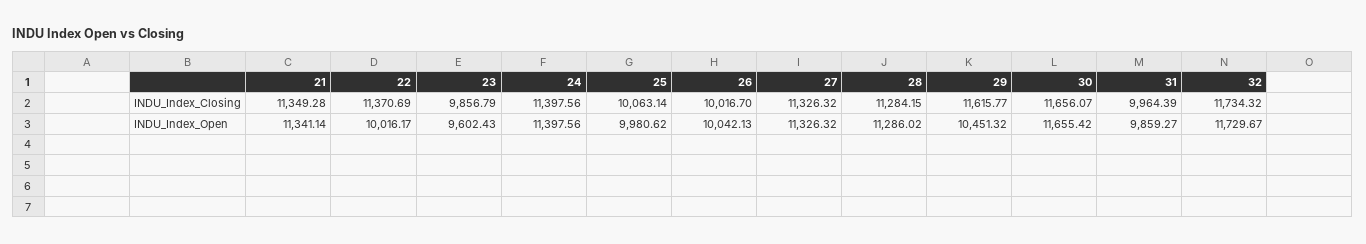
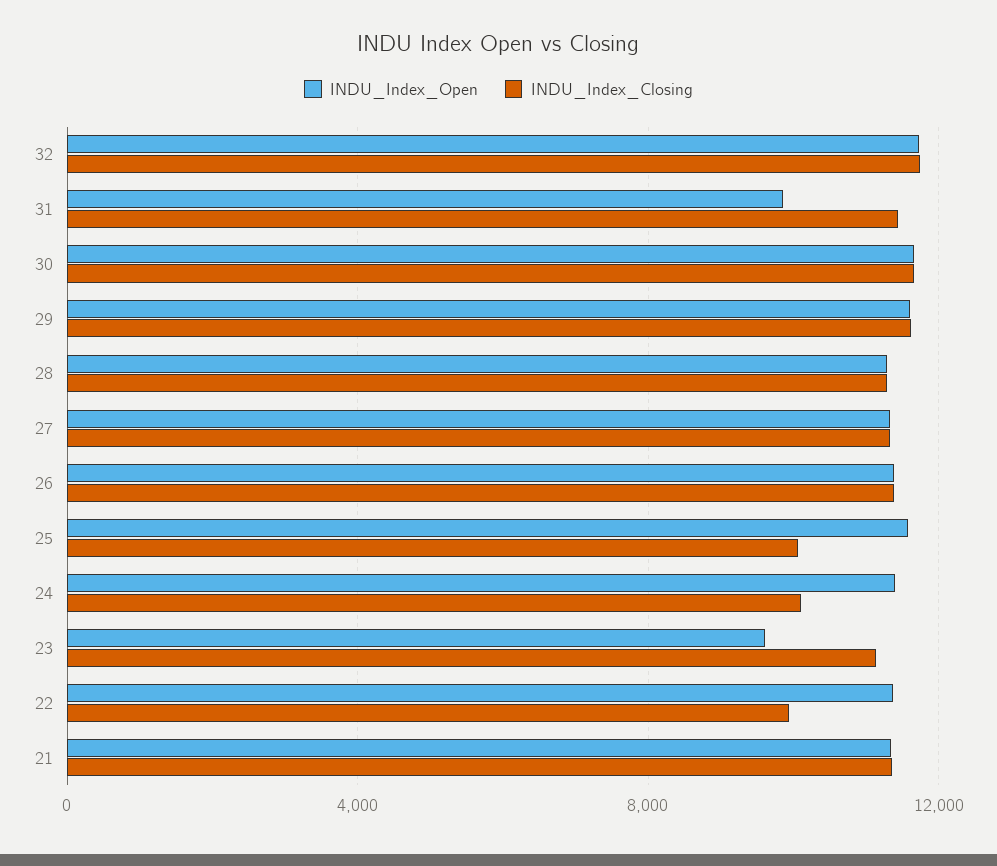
  {
    "INDU_Index_Closing": {
      "21": 11349.28,
-     "22": 11370.69,
+     "22": 10000,
-     "23": 9856.79,
+     "23": 11000,
-     "24": 11397.56,
+     "24": 10000,
      "25": 10063.14,
-     "26": 10016.7,
+     "26": 11500,
      "27": 11326.32,
      "28": 11284.15,
      "29": 11615.77,
      "30": 11656.07,
-     "31": 9964.39,
+     "31": 11500,
      "32": 11734.32
    },
    "INDU_Index_Open": {
      "21": 11341.14,
-     "22": 10016.17,
+     "22": 11500,
      "23": 9602.43,
      "24": 11397.56,
-     "25": 9980.62,
+     "25": 11500,
-     "26": 10042.13,
+     "26": 11500,
      "27": 11326.32,
      "28": 11286.02,
-     "29": 10451.32,
+     "29": 11500,
      "30": 11655.42,
      "31": 9859.27,
      "32": 11729.67
    }
  }

